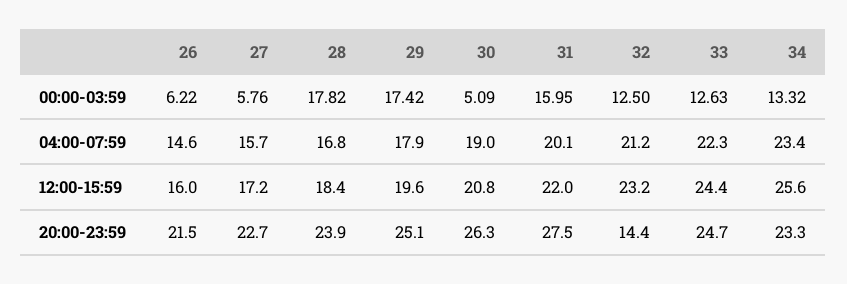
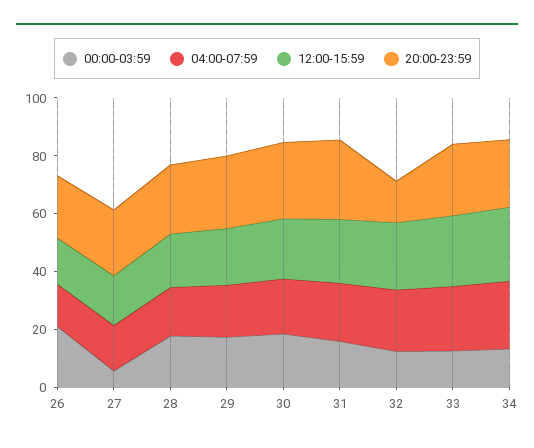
  {
    "00:00-03:59": {
-     "26": 6.22,
+     "26": 20,
      "27": 5.76,
      "28": 17.82,
      "29": 17.42,
-     "30": 5.09,
+     "30": 20,
      "31": 15.95,
      "32": 12.5,
      "33": 12.63,
      "34": 13.32
    },
    "04:00-07:59": {
      "26": 14.6,
      "27": 15.7,
      "28": 16.8,
      "29": 17.9,
      "30": 19,
      "31": 20.1,
      "32": 21.2,
      "33": 22.3,
      "34": 23.4
    },
    "12:00-15:59": {
      "26": 16,
      "27": 17.2,
      "28": 18.4,
      "29": 19.6,
      "30": 20.8,
      "31": 22,
      "32": 23.2,
      "33": 24.4,
      "34": 25.6
    },
    "20:00-23:59": {
      "26": 21.5,
      "27": 22.7,
      "28": 23.9,
      "29": 25.1,
      "30": 26.3,
      "31": 27.5,
      "32": 14.4,
      "33": 24.7,
      "34": 23.3
    }
  }

